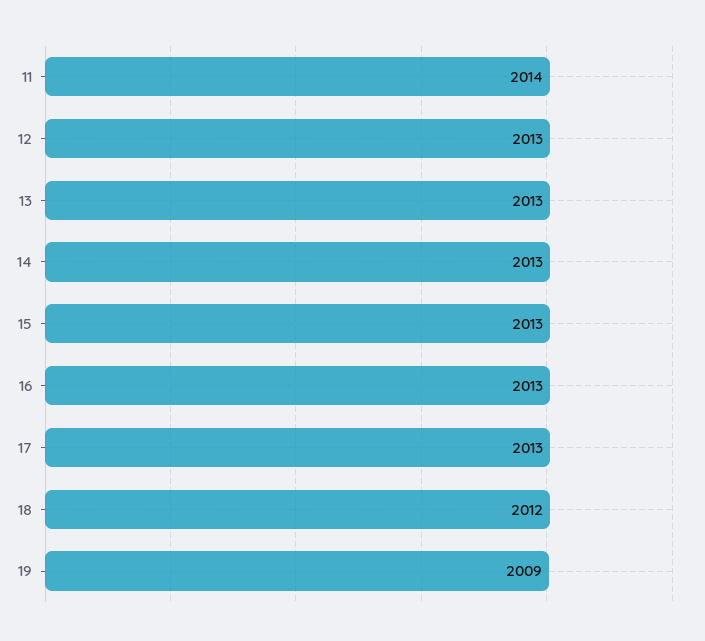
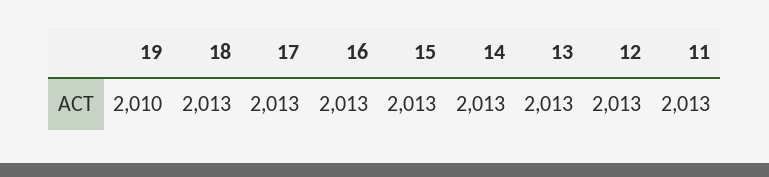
  {
-   "11": 2014,
+   "11": 2013,
    "12": 2013,
    "13": 2013,
    "14": 2013,
    "15": 2013,
    "16": 2013,
    "17": 2013,
-   "18": 2012,
+   "18": 2013,
-   "19": 2009
+   "19": 2010
  }

